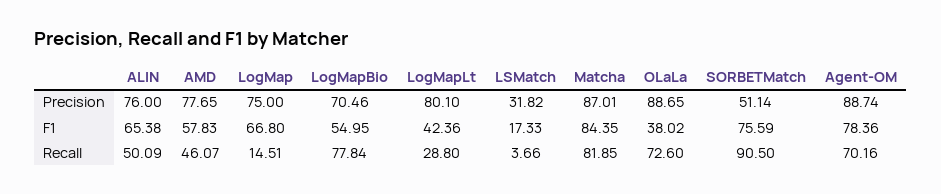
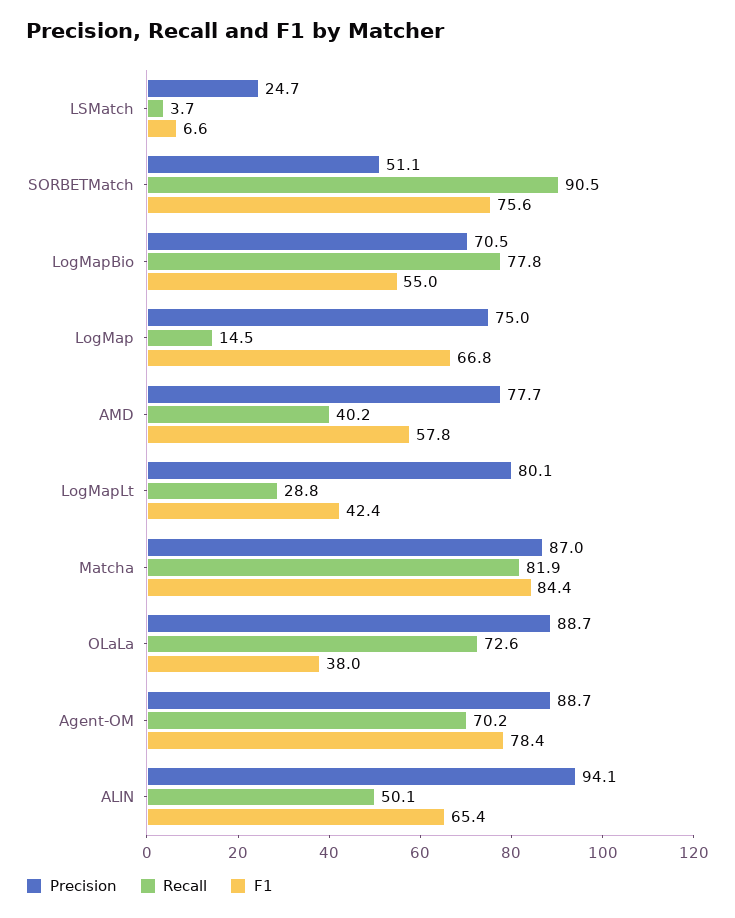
  {
    "Precision": {
-     "ALIN": 76,
+     "ALIN": 94.1,
      "AMD": 77.65,
      "LogMap": 75,
      "LogMapBio": 70.46,
      "LogMapLt": 80.1,
-     "LSMatch": 31.82,
+     "LSMatch": 24.7,
      "Matcha": 87.01,
      "OLaLa": 88.65,
      "SORBETMatch": 51.14,
      "Agent-OM": 88.74
    },
    "F1": {
      "ALIN": 65.38,
      "AMD": 57.83,
      "LogMap": 66.8,
      "LogMapBio": 54.95,
      "LogMapLt": 42.36,
-     "LSMatch": 17.33,
+     "LSMatch": 6.6,
      "Matcha": 84.35,
      "OLaLa": 38.02,
      "SORBETMatch": 75.59,
      "Agent-OM": 78.36
    },
    "Recall": {
      "ALIN": 50.09,
-     "AMD": 46.07,
+     "AMD": 40.2,
      "LogMap": 14.51,
      "LogMapBio": 77.84,
      "LogMapLt": 28.8,
      "LSMatch": 3.66,
      "Matcha": 81.85,
      "OLaLa": 72.6,
      "SORBETMatch": 90.5,
      "Agent-OM": 70.16
    }
  }

